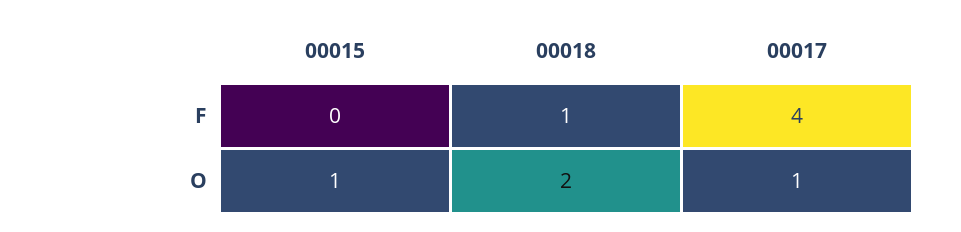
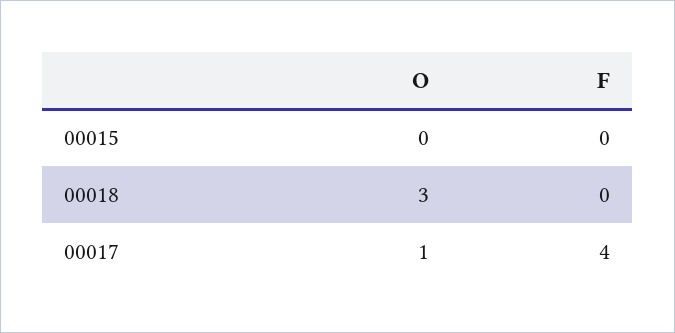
  {
    "00015": {
      "F": 0,
-     "O": 1
+     "O": 0
    },
    "00018": {
-     "F": 1,
+     "F": 0,
-     "O": 2
+     "O": 3
    },
    "00017": {
      "F": 4,
      "O": 1
    }
  }

